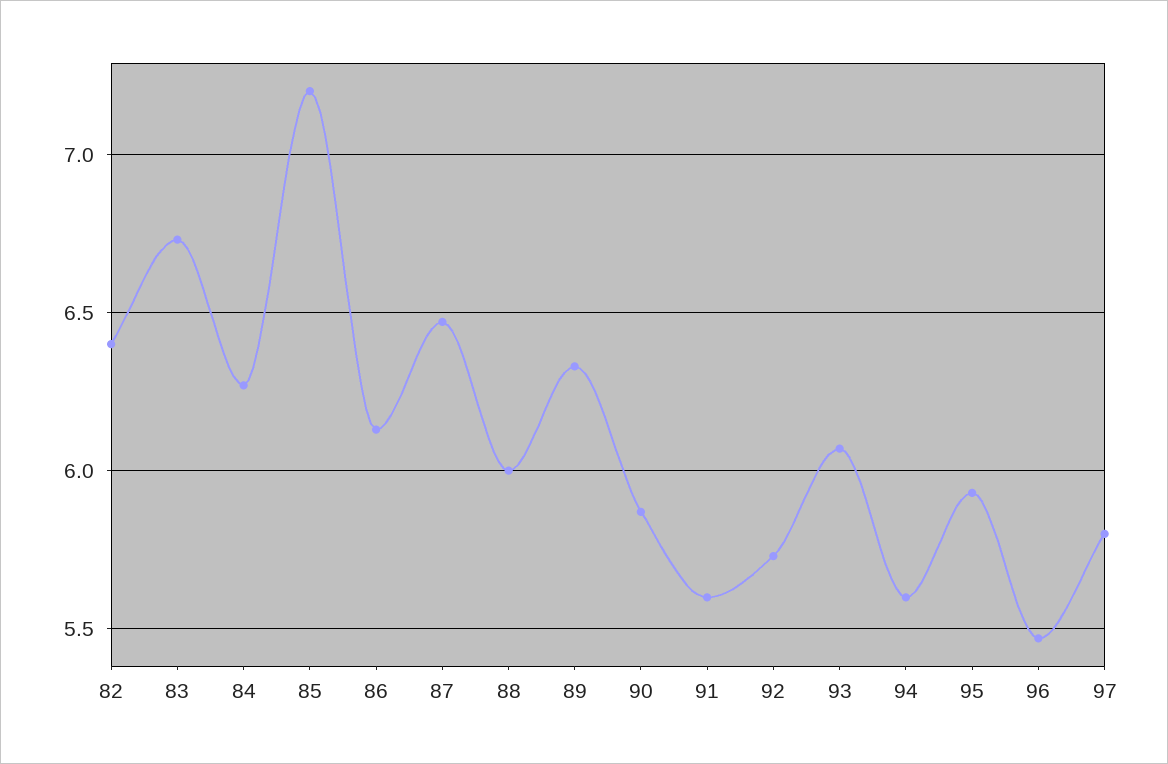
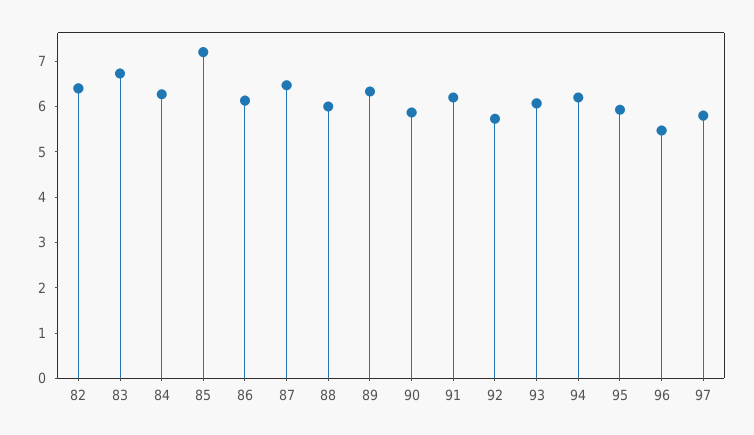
  {
    "82": 6.4,
    "83": 6.75,
    "84": 6.25,
    "85": 7.2,
    "86": 6.15,
    "87": 6.45,
    "88": 6,
    "89": 6.35,
    "90": 5.85,
-   "91": 5.6,
+   "91": 6.2,
    "92": 5.75,
    "93": 6.05,
-   "94": 5.6,
+   "94": 6.2,
    "95": 5.95,
    "96": 5.45,
    "97": 5.8
  }

